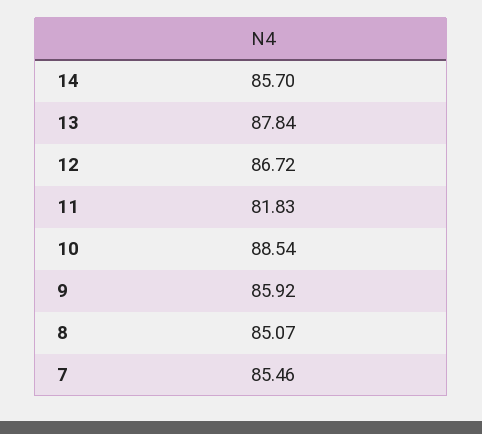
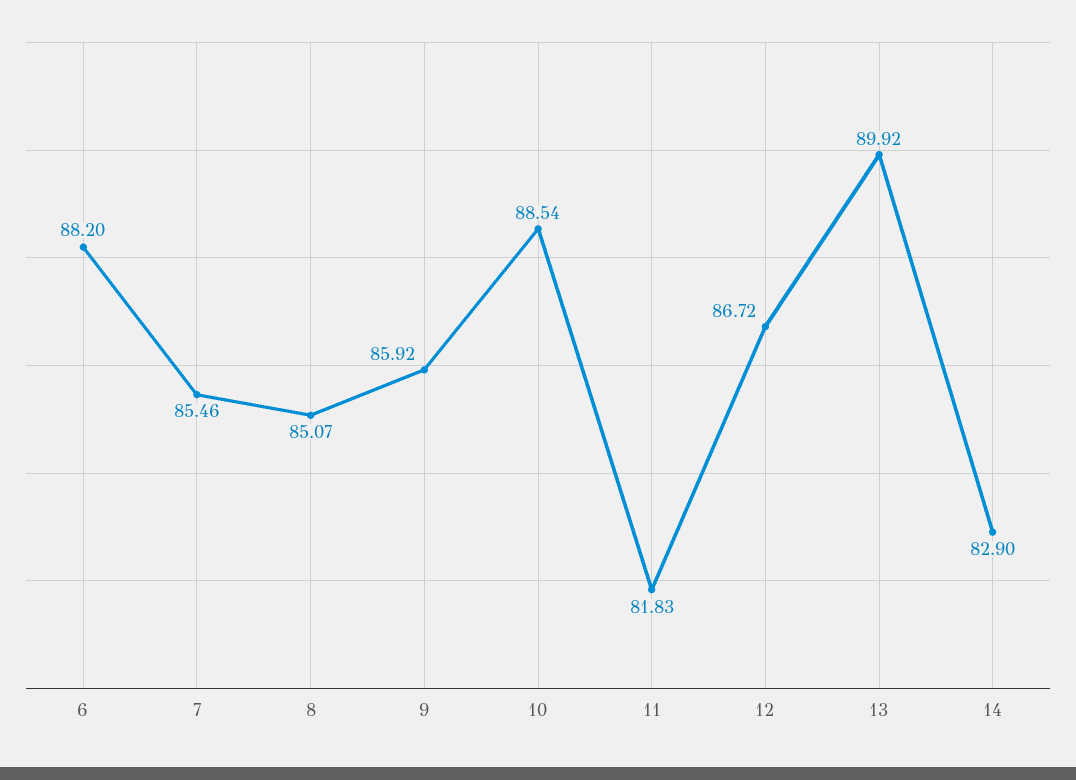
  {
-   "14": 85.7,
+   "14": 82.9,
-   "13": 87.84,
+   "13": 89.92,
    "12": 86.72,
    "11": 81.83,
    "10": 88.54,
    "9": 85.92,
    "8": 85.07,
-   "7": 85.46
+   "7": 85.46,
+   "6": 88.2
  }

